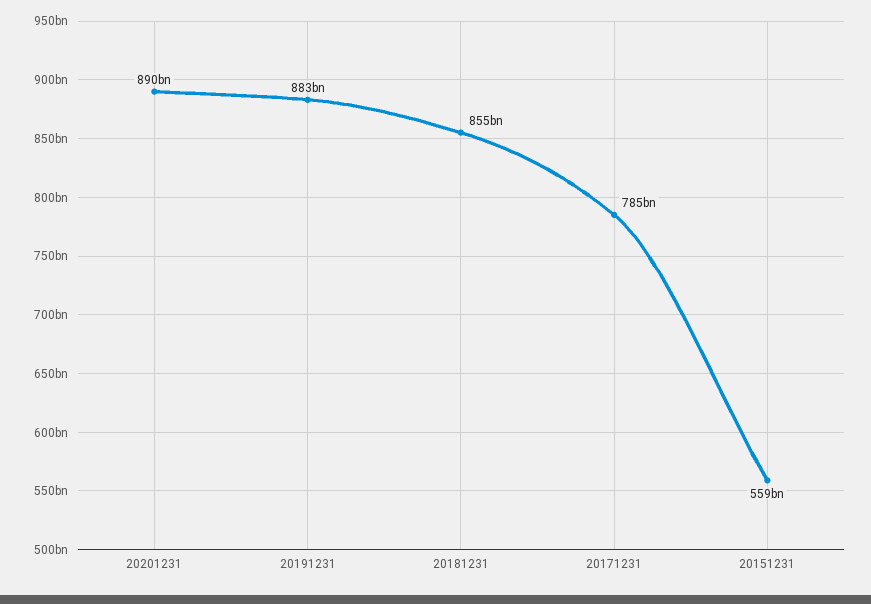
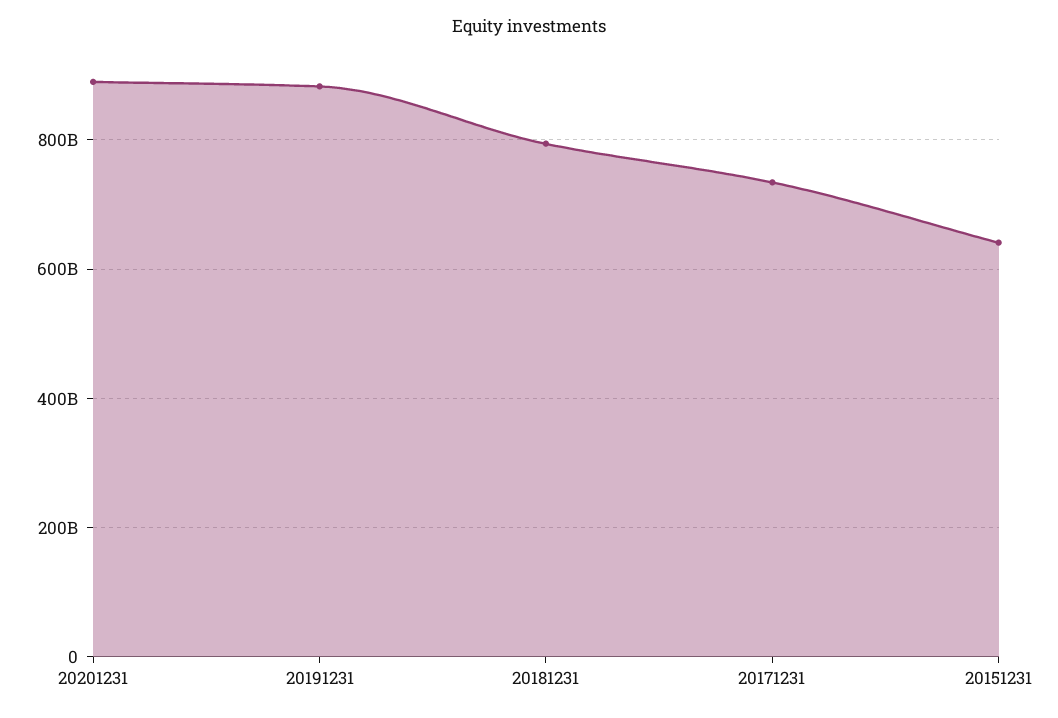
  {
    "20201231": 890000000000,
    "20191231": 883000000000,
-   "20181231": 855000000000,
+   "20181231": 800000000000,
-   "20171231": 785000000000,
+   "20171231": 740000000000,
-   "20151231": 559000000000
+   "20151231": 640000000000
  }

